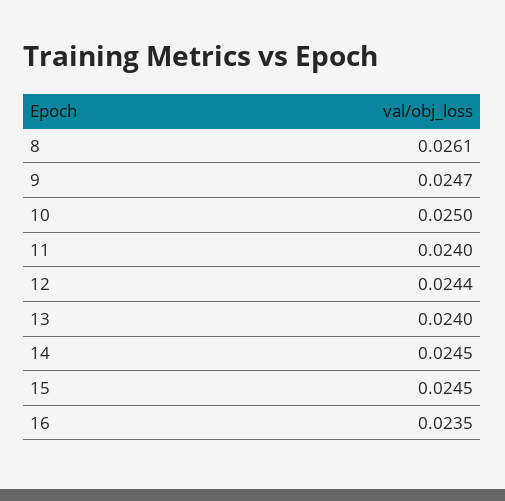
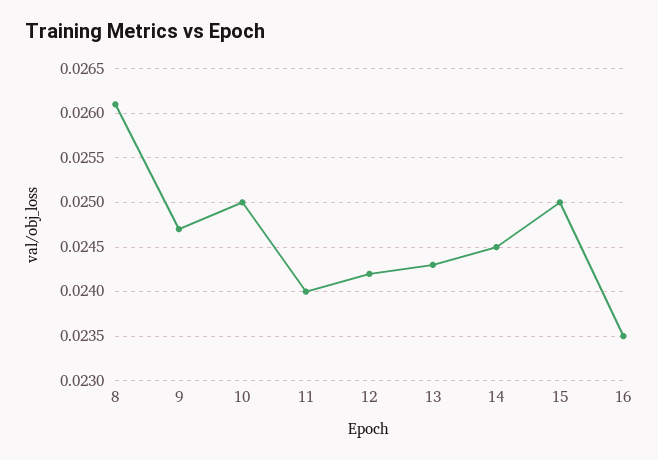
  {
    "8": 0.0261,
    "9": 0.0247,
    "10": 0.025,
    "11": 0.024,
-   "12": 0.0244,
+   "12": 0.0242,
-   "13": 0.024,
+   "13": 0.0243,
    "14": 0.0245,
-   "15": 0.0245,
+   "15": 0.025,
    "16": 0.0235
  }

